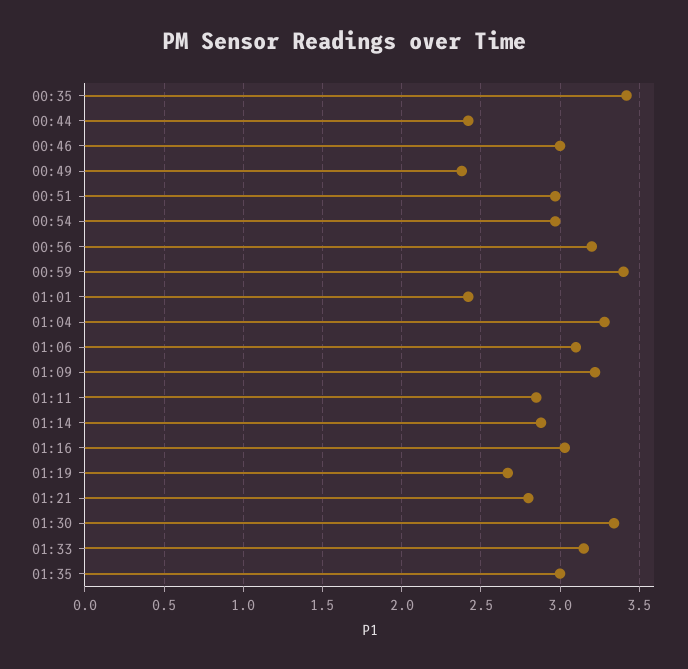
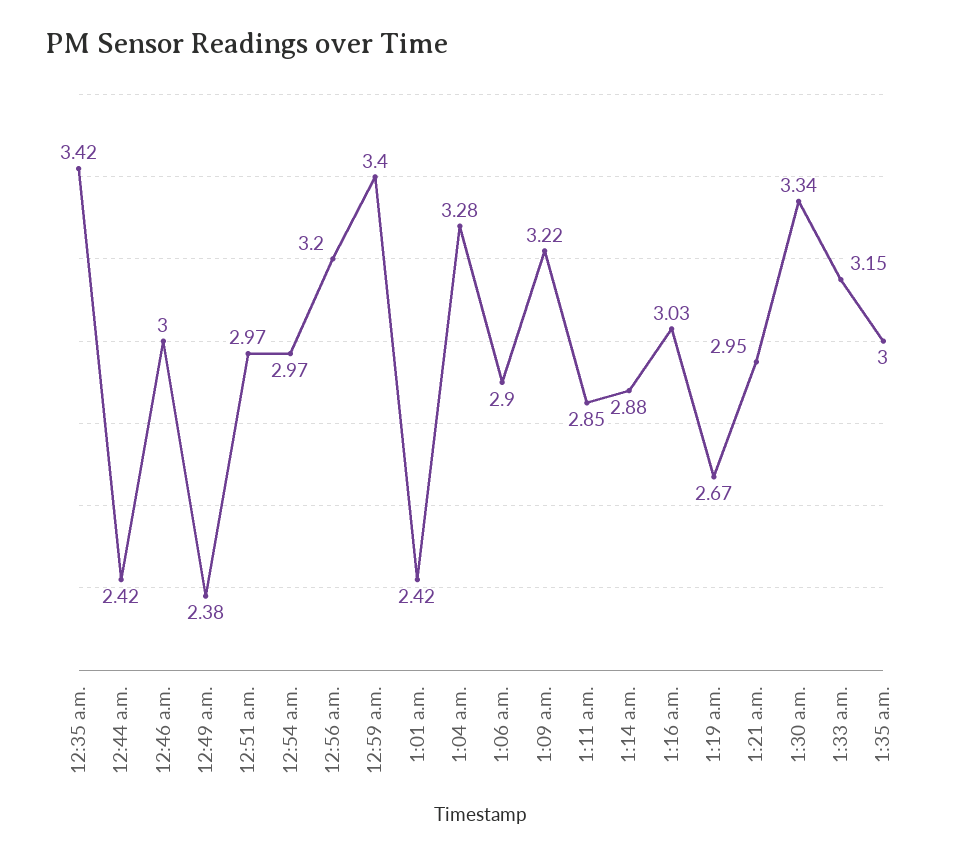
  {
    "00:35": 3.42,
    "00:44": 2.42,
    "00:46": 3,
    "00:49": 2.38,
    "00:51": 2.97,
    "00:54": 2.97,
    "00:56": 3.2,
    "00:59": 3.4,
    "01:01": 2.42,
    "01:04": 3.28,
-   "01:06": 3.1,
+   "01:06": 2.9,
    "01:09": 3.22,
    "01:11": 2.85,
    "01:14": 2.88,
    "01:16": 3.03,
    "01:19": 2.67,
-   "01:21": 2.8,
+   "01:21": 2.95,
    "01:30": 3.34,
    "01:33": 3.15,
    "01:35": 3
  }

